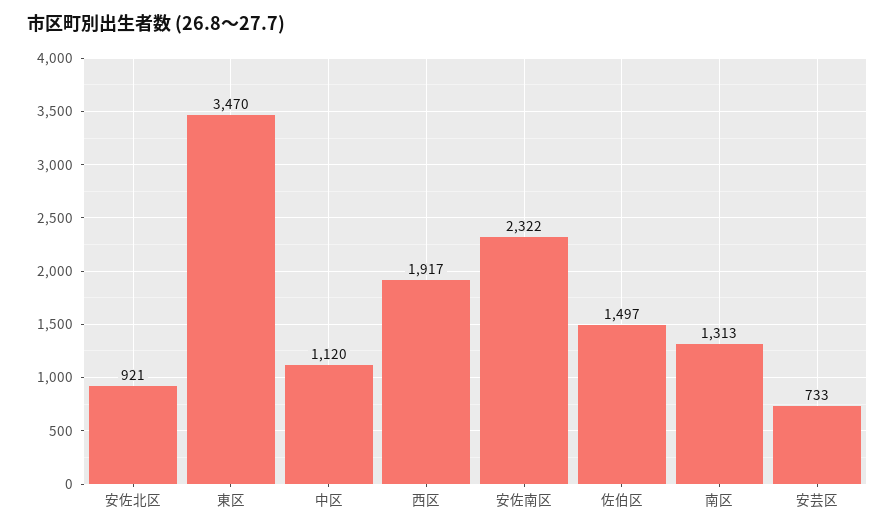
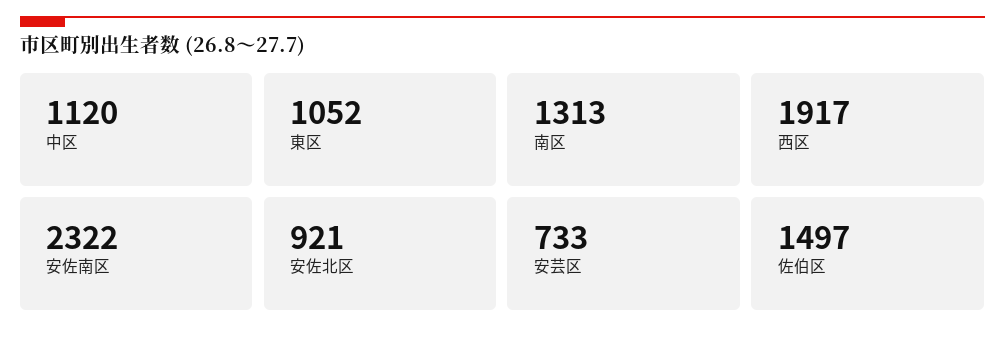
  {
    "安佐北区": 921,
-   "東区": 3470,
+   "東区": 1052,
    "中区": 1120,
    "西区": 1917,
    "安佐南区": 2322,
    "佐伯区": 1497,
    "南区": 1313,
    "安芸区": 733
  }

